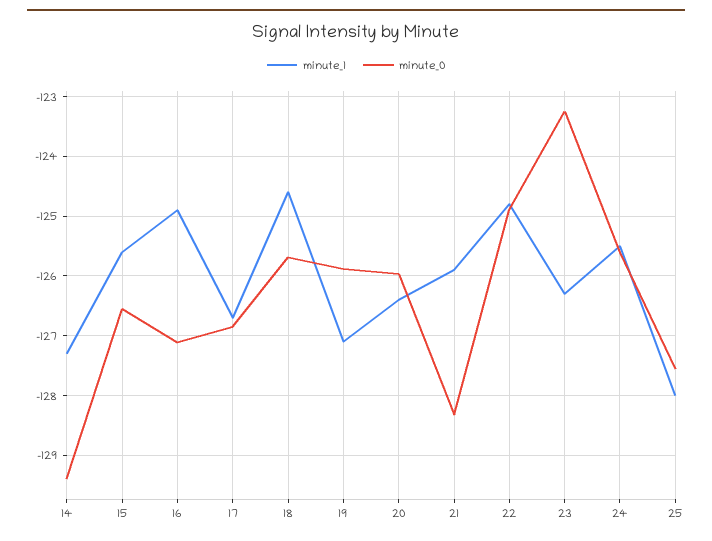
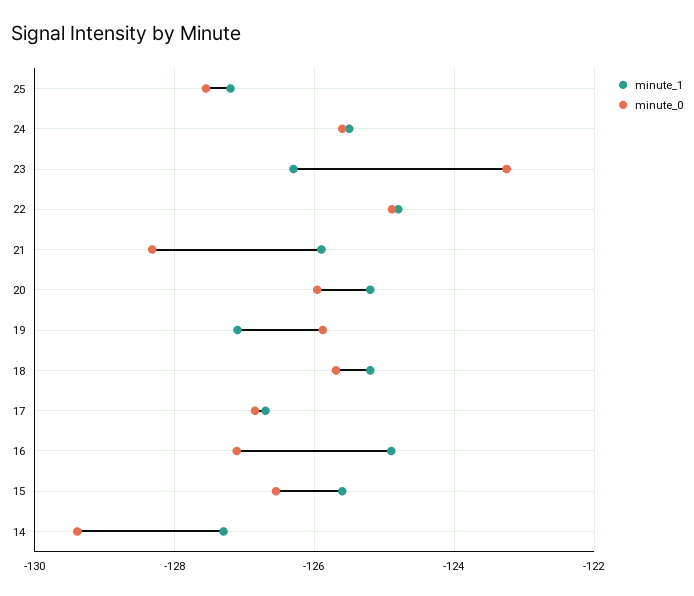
  {
    "minute_1": {
      "14": -127.4,
      "15": -125.6,
      "16": -125,
      "17": -126.8,
-     "18": -124.6,
+     "18": -125.2,
      "19": -127.2,
-     "20": -126.4,
+     "20": -125.2,
      "21": -126,
      "22": -124.8,
      "23": -126.4,
      "24": -125.6,
-     "25": -128
+     "25": -127.2
    },
    "minute_0": {
      "14": -129.4,
      "15": -126.6,
      "16": -127.2,
      "17": -126.8,
      "18": -125.6,
      "19": -125.8,
      "20": -126,
      "21": -128.4,
      "22": -124.8,
      "23": -123.2,
      "24": -125.6,
      "25": -127.6
    }
  }

